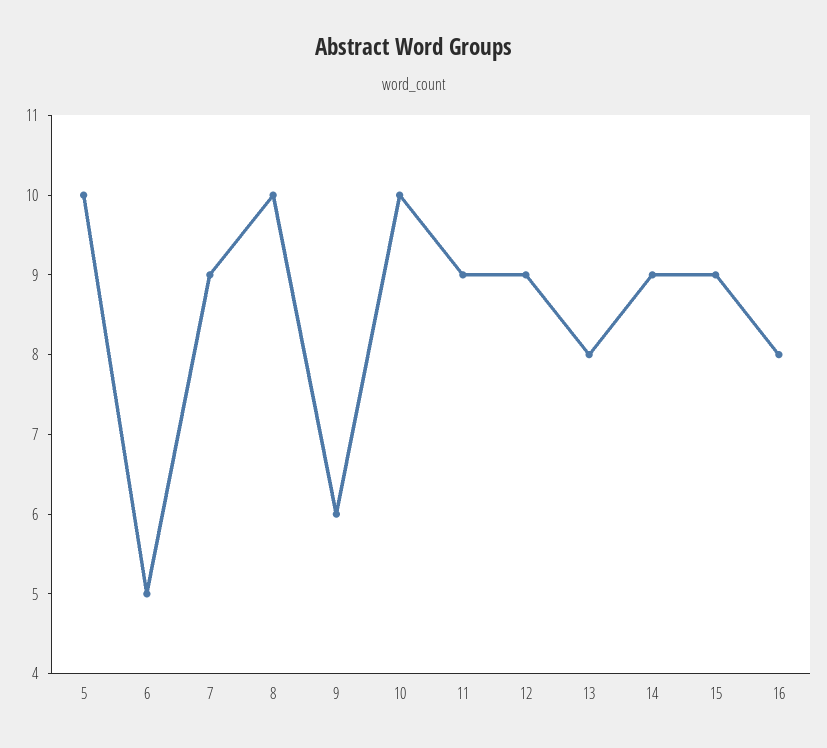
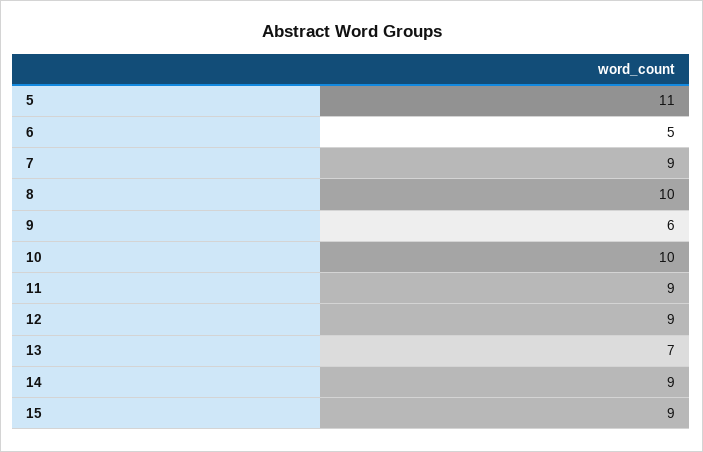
  {
-   "5": 10,
+   "5": 11,
    "6": 5,
    "7": 9,
    "8": 10,
    "9": 6,
    "10": 10,
    "11": 9,
    "12": 9,
-   "13": 8,
+   "13": 7,
    "14": 9,
-   "15": 9,
+   "15": 9
-   "16": 8
  }

